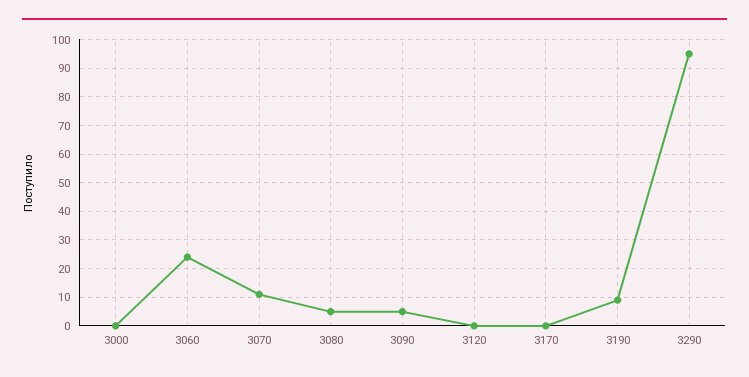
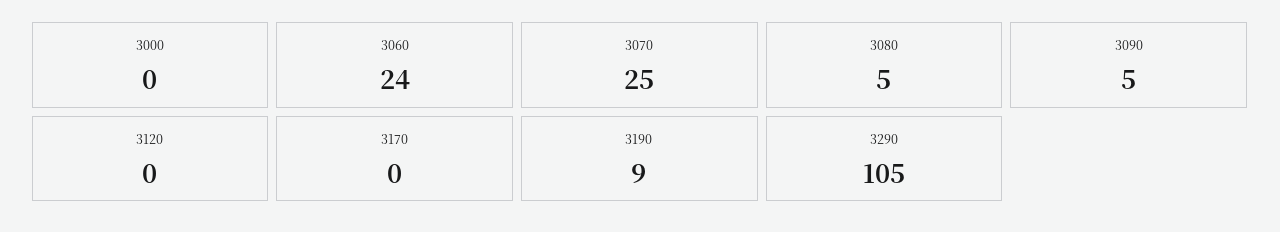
  {
    "3000": 0,
    "3060": 24,
-   "3070": 10,
+   "3070": 25,
    "3080": 5,
    "3090": 5,
    "3120": 0,
    "3170": 0,
    "3190": 9,
-   "3290": 95
+   "3290": 105
  }

